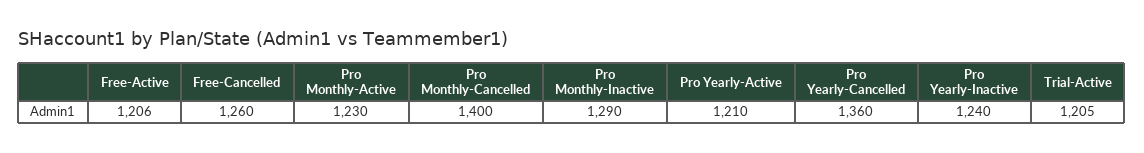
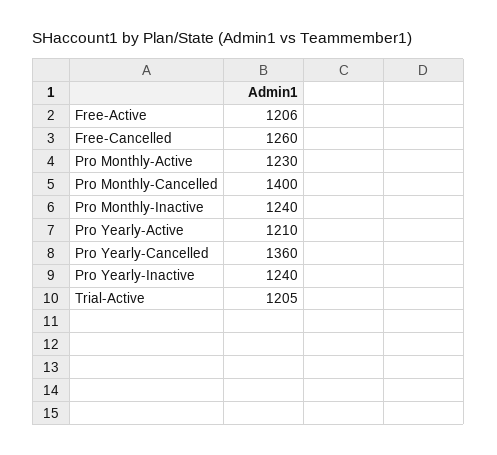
  {
    "Free-Active": 1206,
    "Free-Cancelled": 1260,
    "Pro Monthly-Active": 1230,
    "Pro Monthly-Cancelled": 1400,
-   "Pro Monthly-Inactive": 1290,
+   "Pro Monthly-Inactive": 1240,
    "Pro Yearly-Active": 1210,
    "Pro Yearly-Cancelled": 1360,
    "Pro Yearly-Inactive": 1240,
    "Trial-Active": 1205
  }

